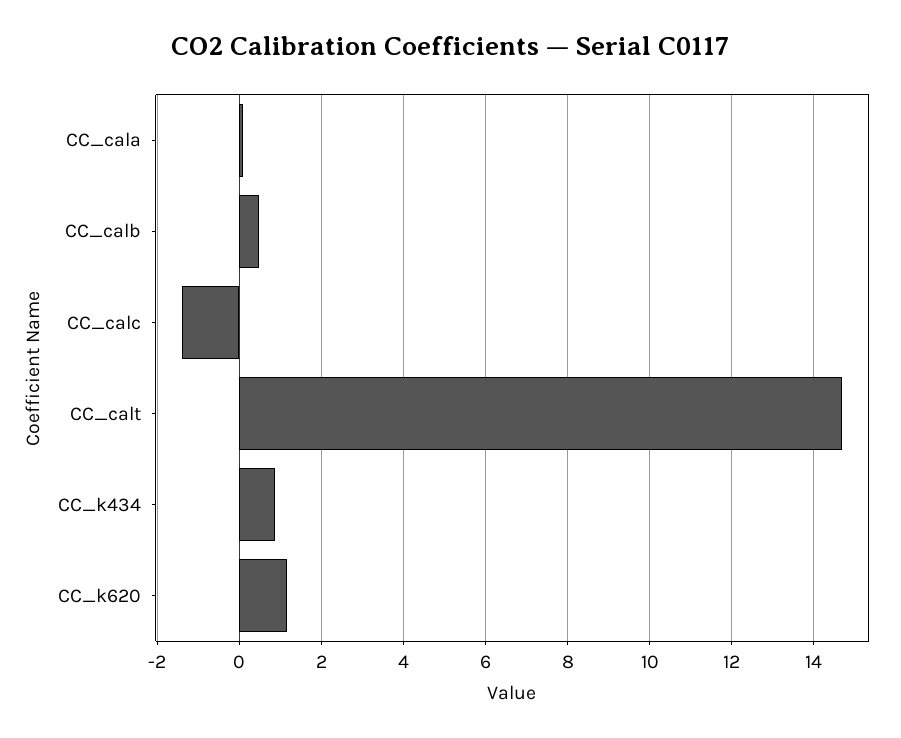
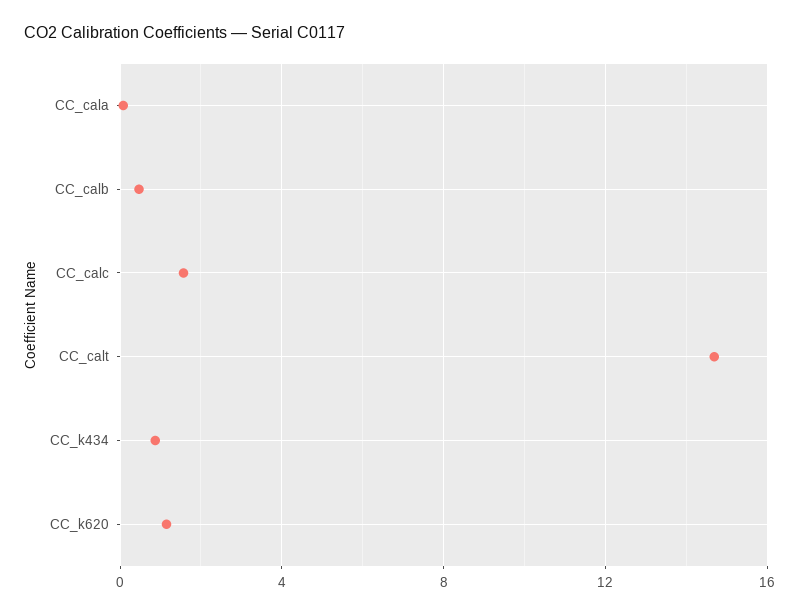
  {
    "CC_cala": 0,
    "CC_calb": 0.4,
-   "CC_calc": -1.4,
+   "CC_calc": 1.5,
    "CC_calt": 14.6,
    "CC_k434": 0.8,
    "CC_k620": 1.2
  }

